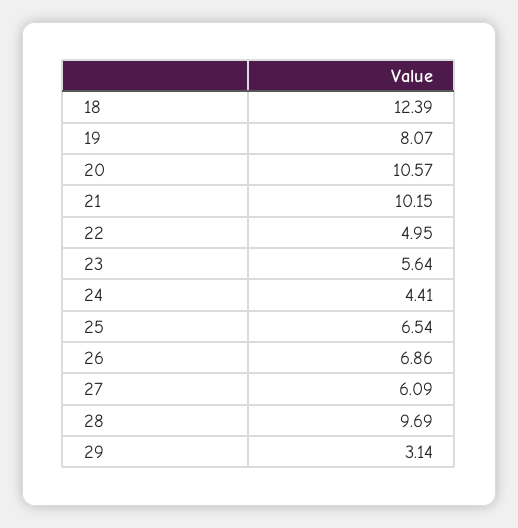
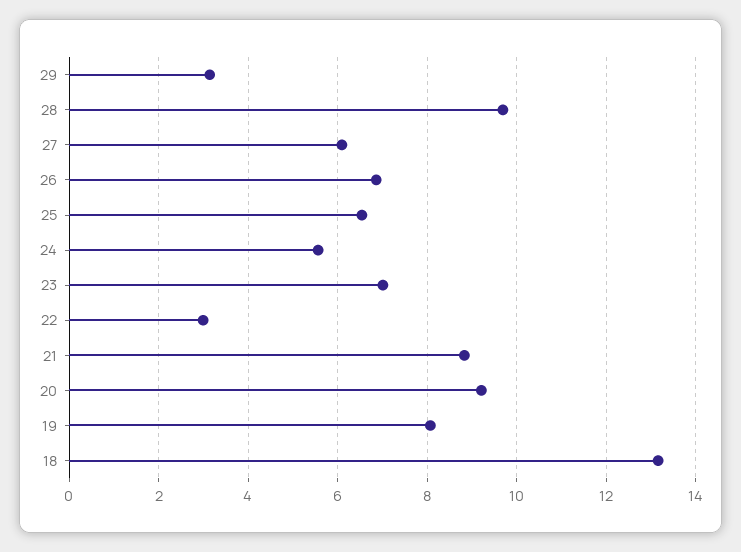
  {
-   "18": 12.39,
+   "18": 13.2,
    "19": 8.07,
-   "20": 10.57,
+   "20": 9.2,
-   "21": 10.15,
+   "21": 8.8,
-   "22": 4.95,
+   "22": 3,
-   "23": 5.64,
+   "23": 7,
-   "24": 4.41,
+   "24": 5.6,
    "25": 6.54,
    "26": 6.86,
    "27": 6.09,
    "28": 9.69,
    "29": 3.14
  }

